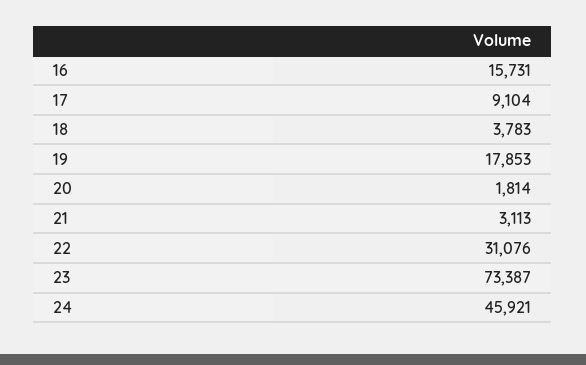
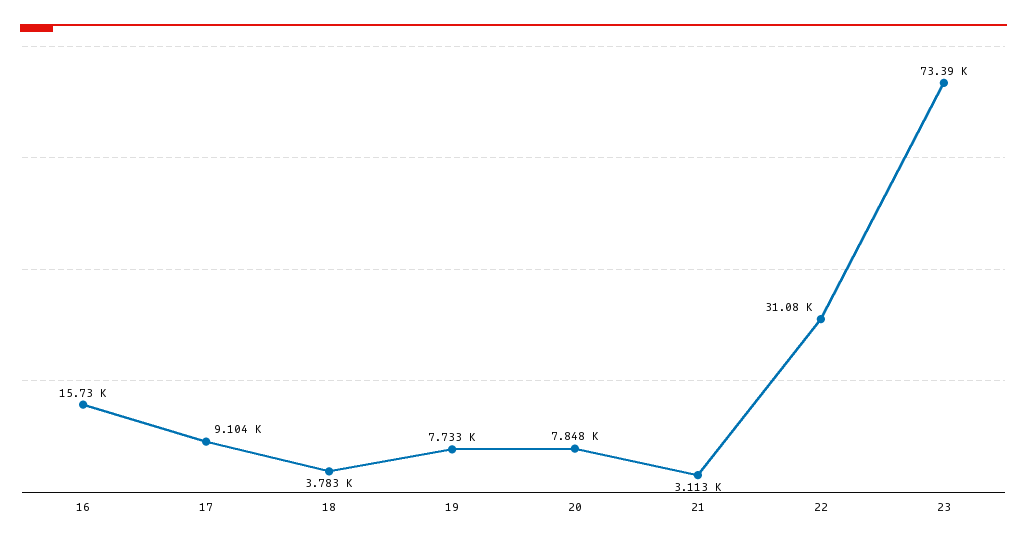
  {
    "16": 15731,
    "17": 9104,
    "18": 3783,
-   "19": 17853,
+   "19": 7733,
-   "20": 1814,
+   "20": 7848,
    "21": 3113,
    "22": 31076,
-   "23": 73387,
+   "23": 73387
-   "24": 45921
  }

